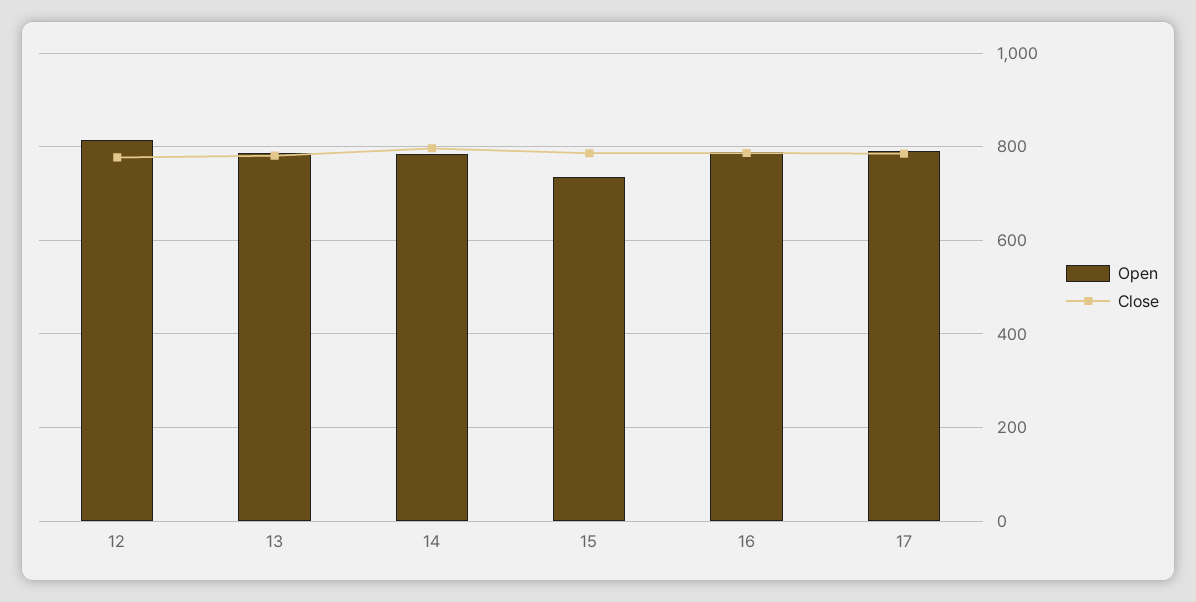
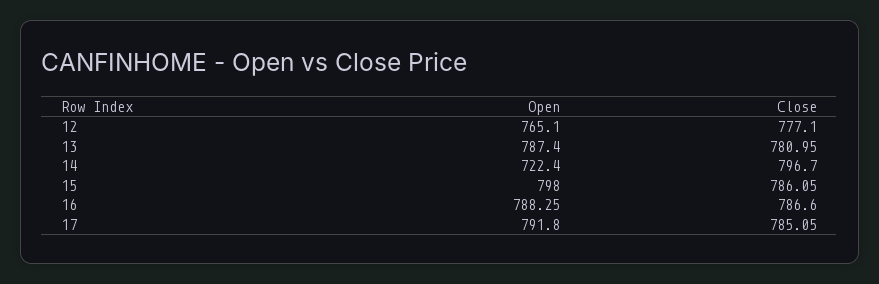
  {
    "Open": {
-     "12": 820,
+     "12": 765.1,
      "13": 787.4,
-     "14": 780,
+     "14": 722.4,
-     "15": 740,
+     "15": 798,
      "16": 788.25,
      "17": 791.8
    },
    "Close": {
      "12": 777.1,
      "13": 780.95,
      "14": 796.7,
      "15": 786.05,
      "16": 786.6,
      "17": 785.05
    }
  }

